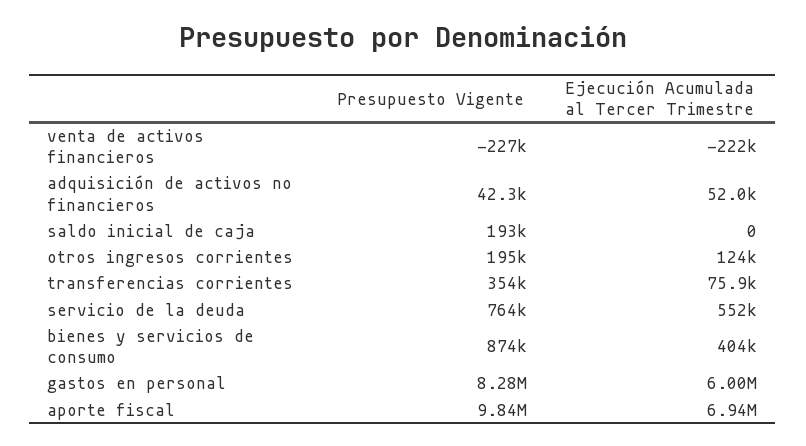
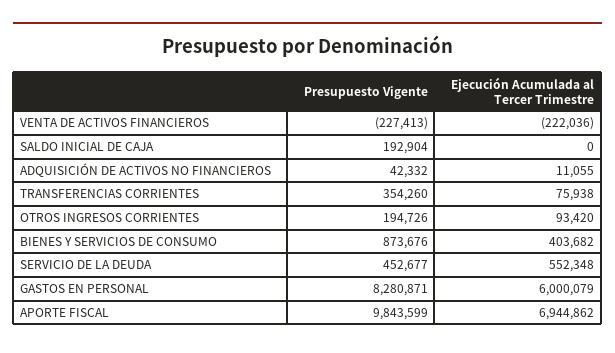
  {
    "Presupuesto Vigente": {
      "venta de activos financieros": -227413,
      "adquisición de activos no financieros": 42332,
      "saldo inicial de caja": 192904,
      "otros ingresos corrientes": 194726,
      "transferencias corrientes": 354260,
-     "servicio de la deuda": 764000,
+     "servicio de la deuda": 452677,
      "bienes y servicios de consumo": 873676,
      "gastos en personal": 8280871,
      "aporte fiscal": 9843599
    },
    "Ejecución Acumulada al Tercer Trimestre": {
      "venta de activos financieros": -222036,
-     "adquisición de activos no financieros": 52000,
+     "adquisición de activos no financieros": 11055,
      "saldo inicial de caja": 0,
-     "otros ingresos corrientes": 124000,
+     "otros ingresos corrientes": 93420,
      "transferencias corrientes": 75938,
      "servicio de la deuda": 552348,
      "bienes y servicios de consumo": 403682,
      "gastos en personal": 6000079,
      "aporte fiscal": 6944862
    }
  }

